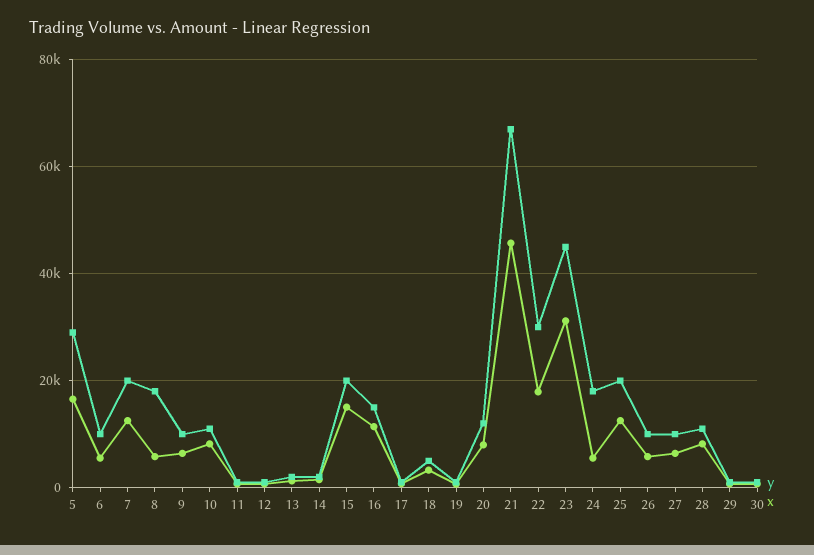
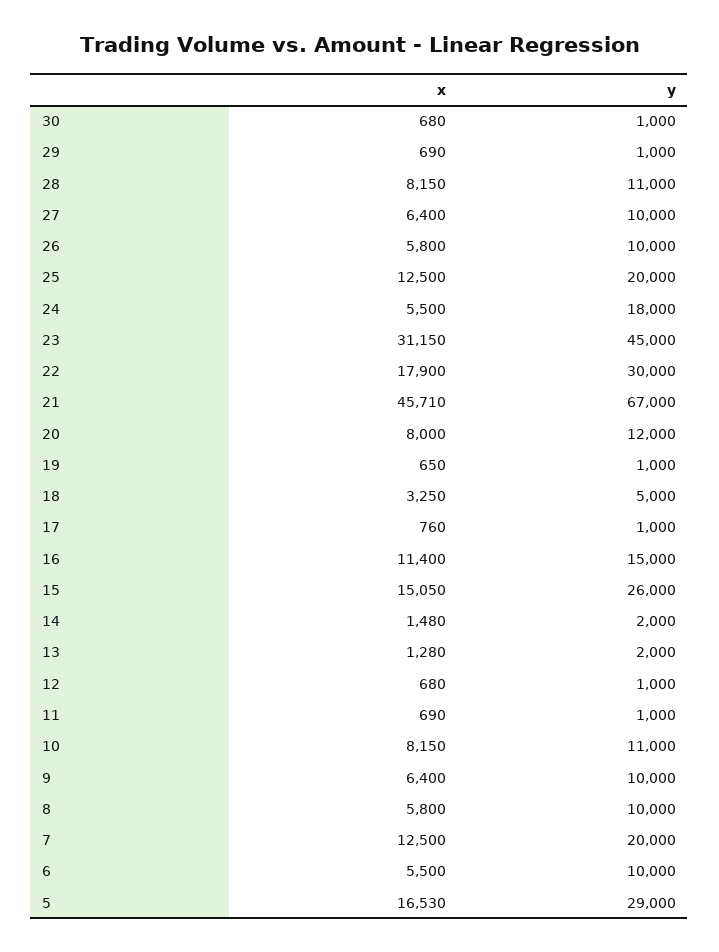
  {
    "y": {
      "5": 29000,
      "6": 10000,
      "7": 20000,
-     "8": 18000,
+     "8": 10000,
      "9": 10000,
      "10": 11000,
      "11": 1000,
      "12": 1000,
      "13": 2000,
      "14": 2000,
-     "15": 20000,
+     "15": 26000,
      "16": 15000,
      "17": 1000,
      "18": 5000,
      "19": 1000,
      "20": 12000,
      "21": 67000,
      "22": 30000,
      "23": 45000,
      "24": 18000,
      "25": 20000,
      "26": 10000,
      "27": 10000,
      "28": 11000,
      "29": 1000,
      "30": 1000
    },
    "x": {
      "5": 16530,
      "6": 5500,
      "7": 12500,
      "8": 5800,
      "9": 6400,
      "10": 8150,
      "11": 690,
      "12": 680,
      "13": 1280,
      "14": 1480,
      "15": 15050,
      "16": 11400,
      "17": 760,
      "18": 3250,
      "19": 650,
      "20": 8000,
      "21": 45710,
      "22": 17900,
      "23": 31150,
      "24": 5500,
      "25": 12500,
      "26": 5800,
      "27": 6400,
      "28": 8150,
      "29": 690,
      "30": 680
    }
  }

